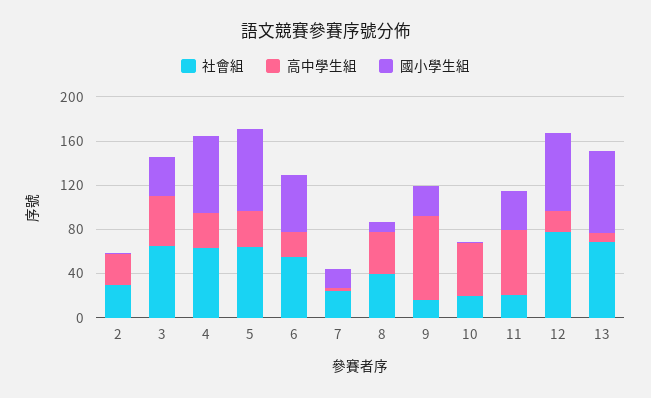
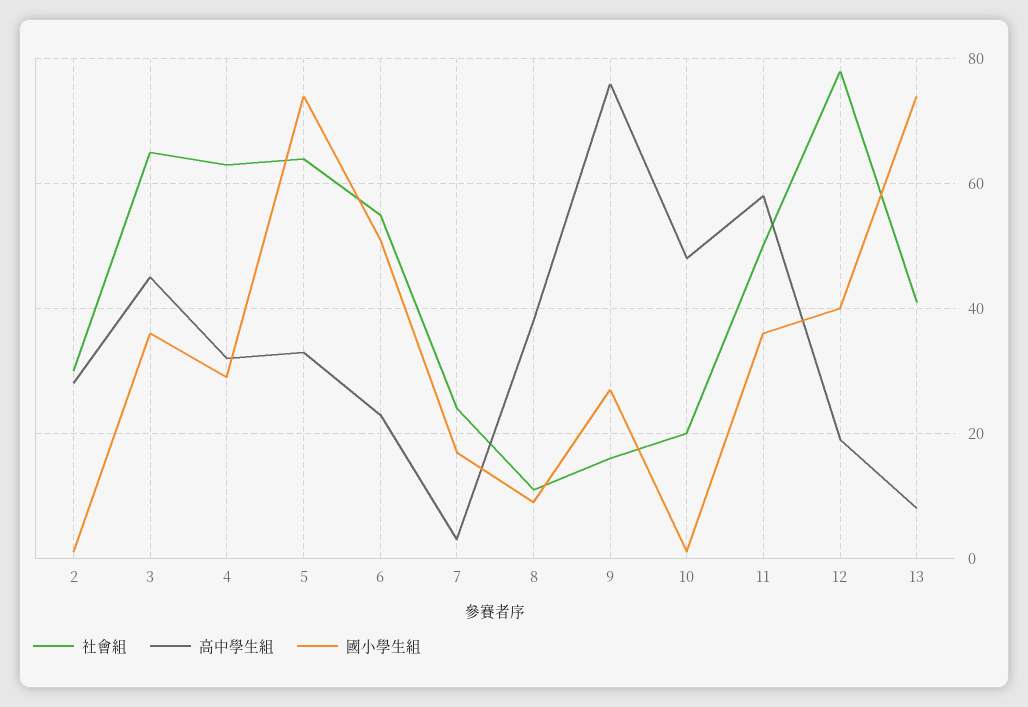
  {
    "社會組": {
      "2": 30,
      "3": 65,
      "4": 65,
      "5": 65,
      "6": 55,
      "7": 25,
-     "8": 40,
+     "8": 10,
      "9": 15,
      "10": 20,
-     "11": 20,
+     "11": 50,
      "12": 80,
-     "13": 70
+     "13": 40
    },
    "高中學生組": {
      "2": 30,
      "3": 45,
      "4": 30,
      "5": 35,
      "6": 25,
      "7": 5,
      "8": 40,
      "9": 75,
      "10": 50,
      "11": 60,
      "12": 20,
      "13": 10
    },
    "國小學生組": {
      "2": 0,
      "3": 35,
-     "4": 70,
+     "4": 30,
      "5": 75,
      "6": 50,
      "7": 15,
      "8": 10,
      "9": 25,
      "10": 0,
      "11": 35,
-     "12": 70,
+     "12": 40,
      "13": 75
    }
  }

